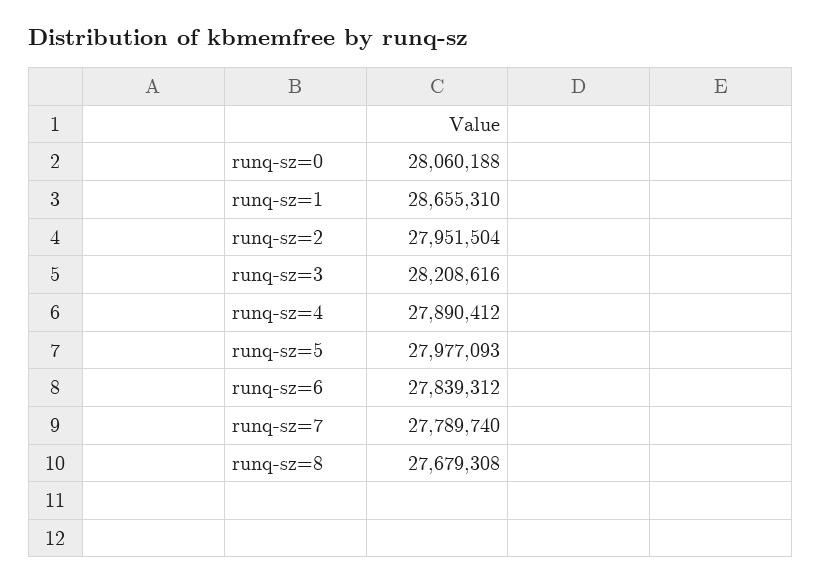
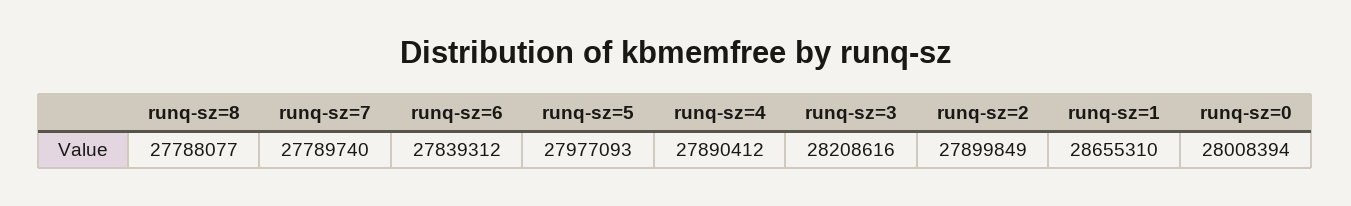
  {
-   "runq-sz=0": 28060188,
+   "runq-sz=0": 28008394,
    "runq-sz=1": 28655310,
-   "runq-sz=2": 27951504,
+   "runq-sz=2": 27899849,
    "runq-sz=3": 28208616,
    "runq-sz=4": 27890412,
    "runq-sz=5": 27977093,
    "runq-sz=6": 27839312,
    "runq-sz=7": 27789740,
-   "runq-sz=8": 27679308
+   "runq-sz=8": 27788077
  }

